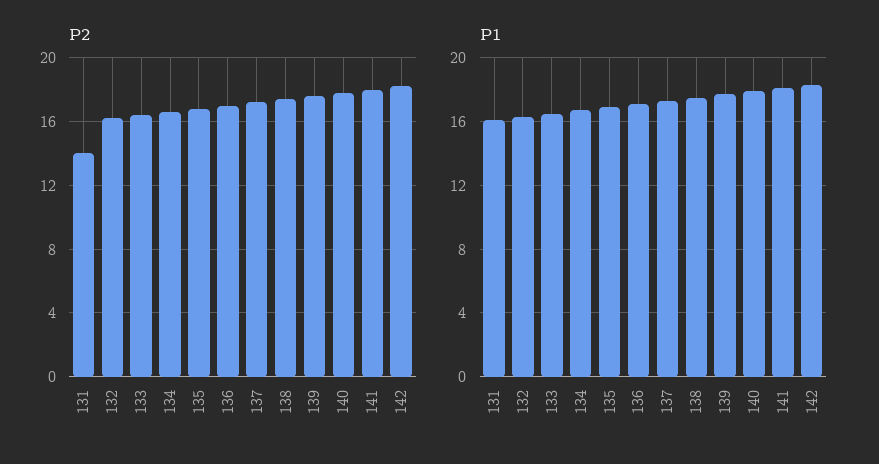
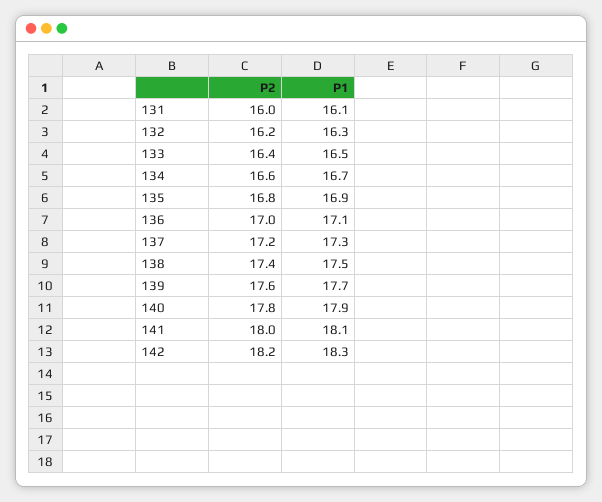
  {
    "P2": {
-     "131": 14,
+     "131": 16,
      "132": 16.2,
      "133": 16.4,
      "134": 16.6,
      "135": 16.8,
      "136": 17,
      "137": 17.2,
      "138": 17.4,
      "139": 17.6,
      "140": 17.8,
      "141": 18,
      "142": 18.2
    },
    "P1": {
      "131": 16.1,
      "132": 16.3,
      "133": 16.5,
      "134": 16.7,
      "135": 16.9,
      "136": 17.1,
      "137": 17.3,
      "138": 17.5,
      "139": 17.7,
      "140": 17.9,
      "141": 18.1,
      "142": 18.3
    }
  }

